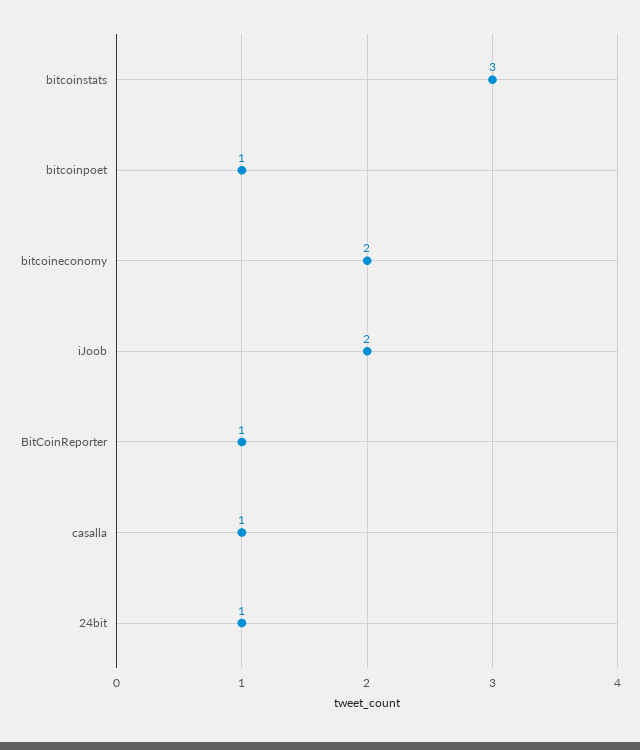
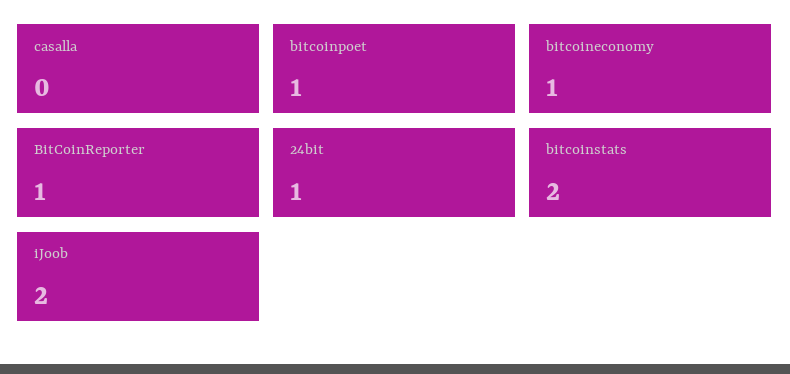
  {
-   "bitcoinstats": 3,
+   "bitcoinstats": 2,
    "bitcoinpoet": 1,
-   "bitcoineconomy": 2,
+   "bitcoineconomy": 1,
    "iJoob": 2,
    "BitCoinReporter": 1,
-   "casalla": 1,
+   "casalla": 0,
    "24bit": 1
  }

